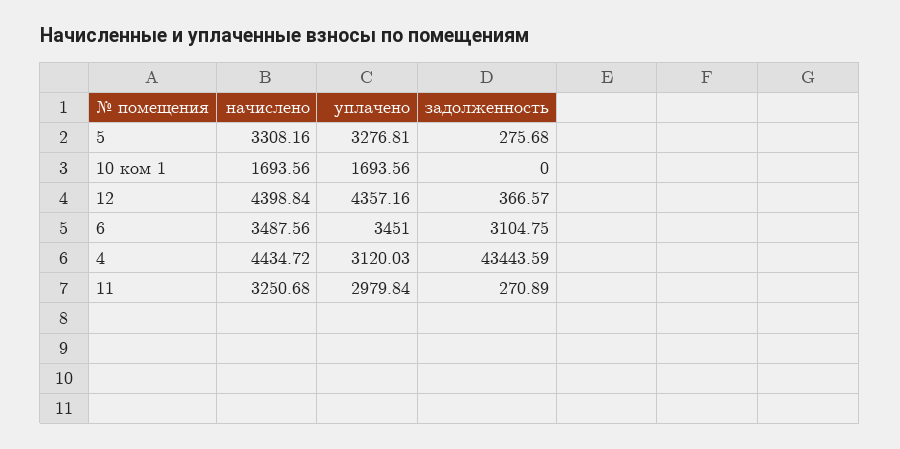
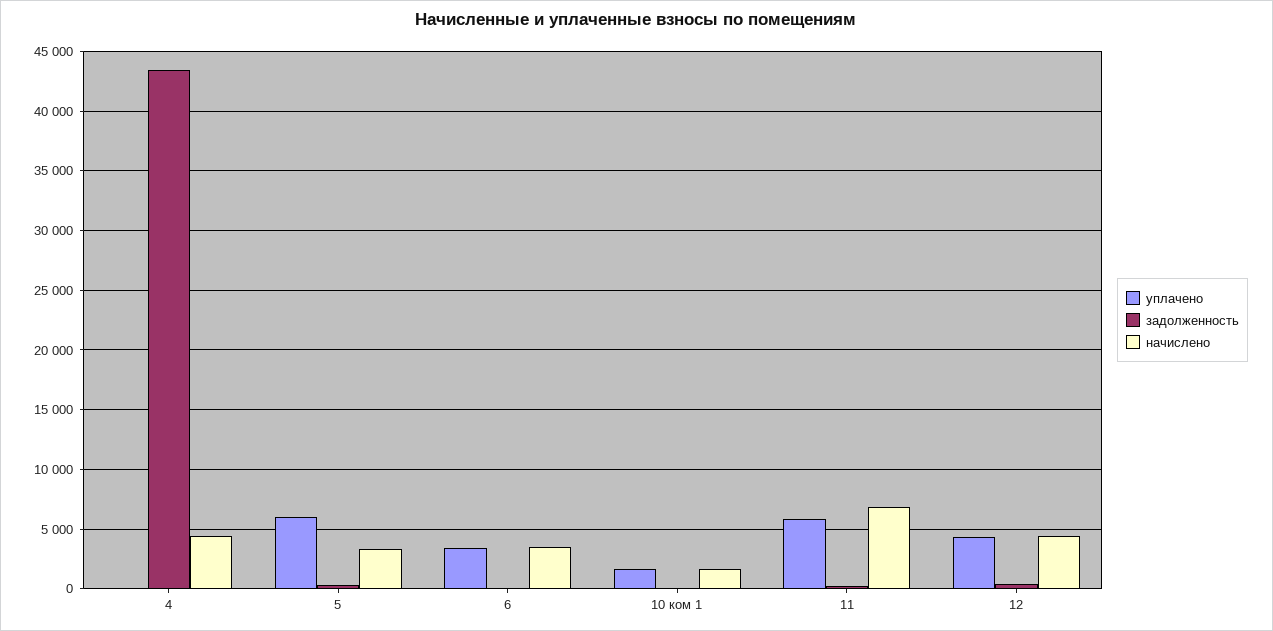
  {
    "начислено": {
      "5": 3308.16,
      "10 ком 1": 1693.56,
      "12": 4398.84,
      "6": 3487.56,
      "4": 4434.72,
-     "11": 3250.68
+     "11": 7000
    },
    "уплачено": {
-     "5": 3276.81,
+     "5": 6000,
      "10 ком 1": 1693.56,
      "12": 4357.16,
      "6": 3451,
-     "4": 3120.03,
+     "4": 0,
-     "11": 2979.84
+     "11": 6000
    },
    "задолженность": {
      "5": 275.68,
      "10 ком 1": 0,
      "12": 366.57,
-     "6": 3104.75,
+     "6": 0,
      "4": 43443.59,
      "11": 270.89
    }
  }

